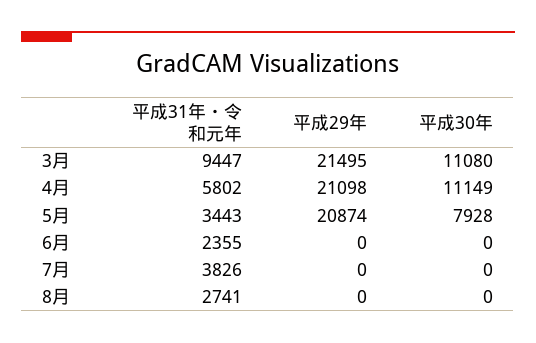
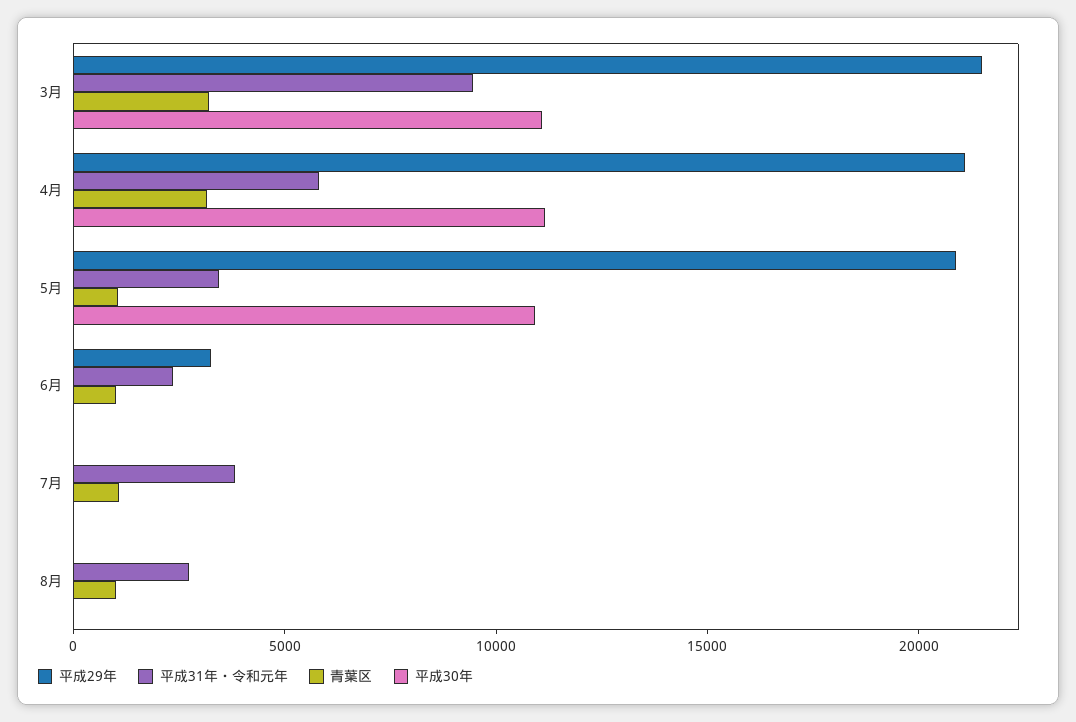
  {
    "平成31年・令和元年": {
      "3月": 9447,
      "4月": 5802,
      "5月": 3443,
      "6月": 2355,
      "7月": 3826,
      "8月": 2741
    },
    "平成29年": {
      "3月": 21495,
      "4月": 21098,
      "5月": 20874,
-     "6月": 0,
+     "6月": 3000,
      "7月": 0,
      "8月": 0
    },
    "平成30年": {
      "3月": 11080,
      "4月": 11149,
-     "5月": 7928,
+     "5月": 11000,
      "6月": 0,
      "7月": 0,
      "8月": 0
-   }
+   },
+   "青葉区": {
+     "3月": 3000,
+     "4月": 3000,
+     "5月": 1000,
+     "6月": 1000,
+     "7月": 1000,
+     "8月": 1000
+   }
  }

